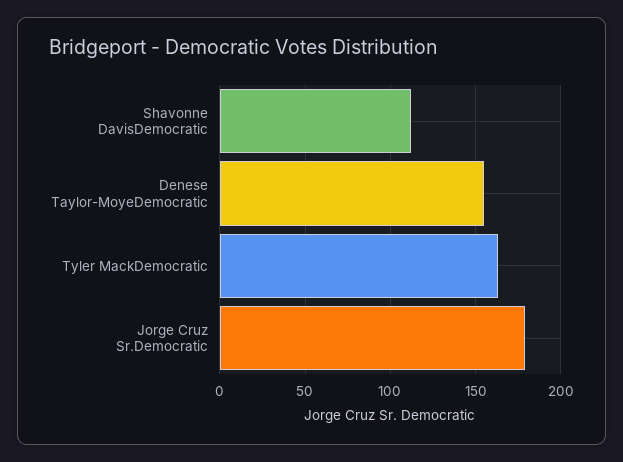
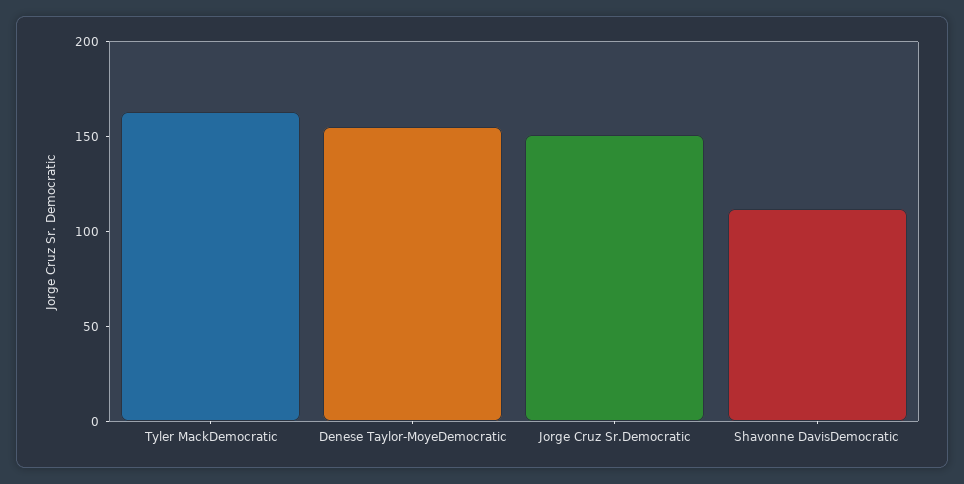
  {
    "Shavonne DavisDemocratic": 110,
    "Denese Taylor-MoyeDemocratic": 155,
    "Tyler MackDemocratic": 165,
-   "Jorge Cruz Sr.Democratic": 180
+   "Jorge Cruz Sr.Democratic": 150
  }

